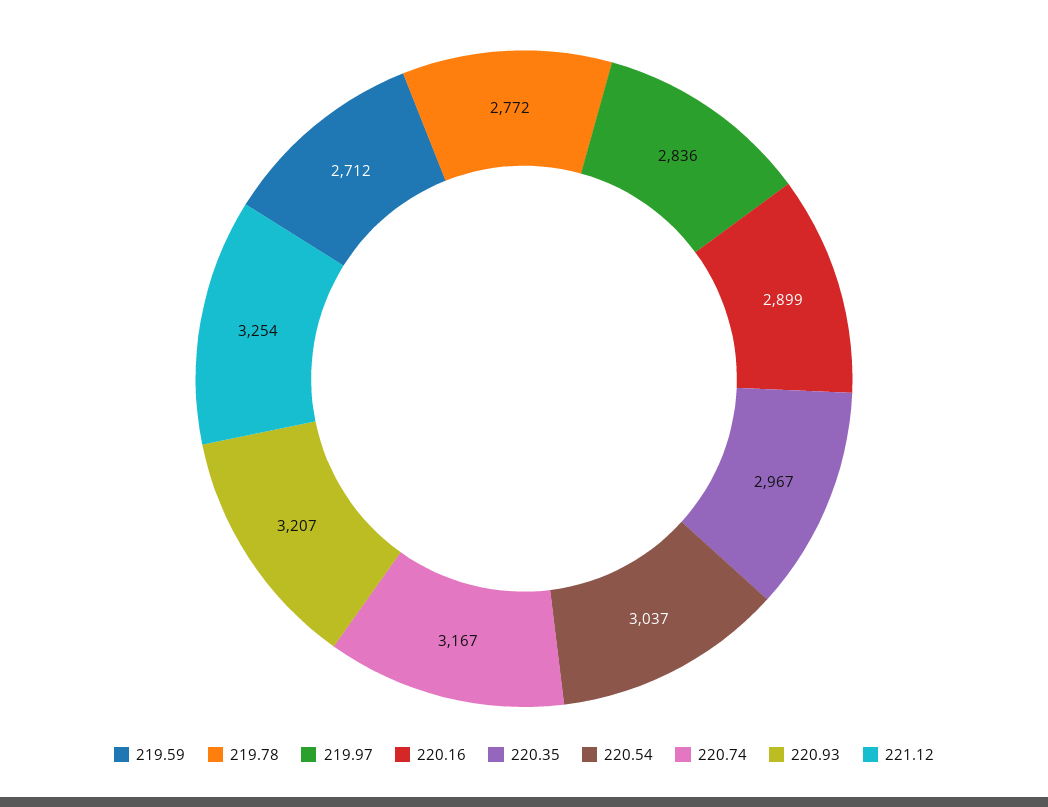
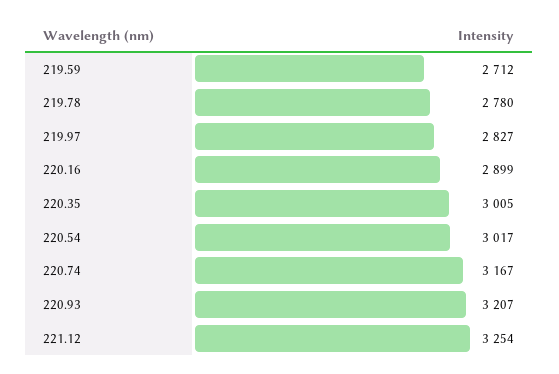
  {
    "219.59": 2712,
-   "219.78": 2772,
+   "219.78": 2780,
-   "219.97": 2836,
+   "219.97": 2827,
    "220.16": 2899,
-   "220.35": 2967,
+   "220.35": 3005,
-   "220.54": 3037,
+   "220.54": 3017,
    "220.74": 3167,
    "220.93": 3207,
    "221.12": 3254
  }

